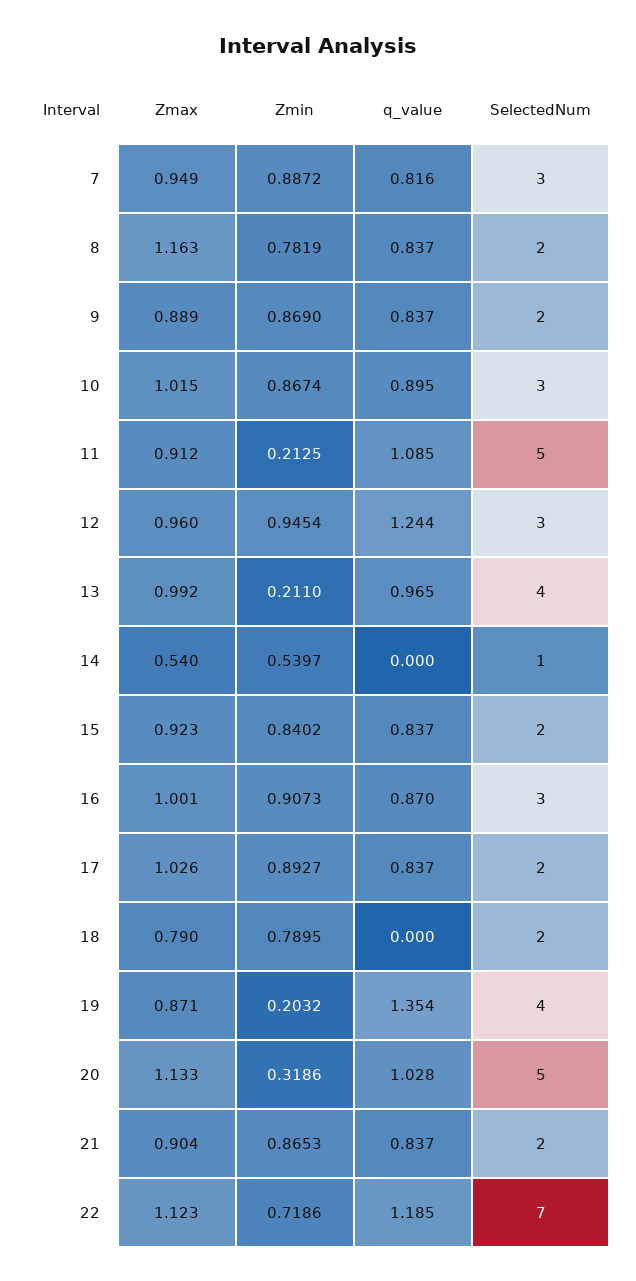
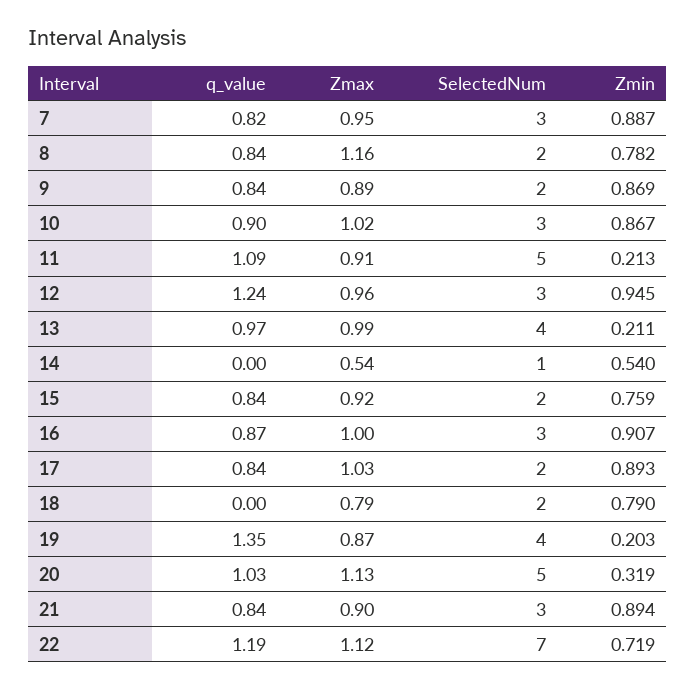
  {
    "Zmax": {
      "7": 0.949,
      "8": 1.163,
      "9": 0.889,
      "10": 1.015,
      "11": 0.912,
      "12": 0.96,
      "13": 0.992,
      "14": 0.54,
      "15": 0.923,
      "16": 1.001,
      "17": 1.026,
      "18": 0.79,
      "19": 0.871,
      "20": 1.133,
      "21": 0.904,
      "22": 1.123
    },
    "Zmin": {
      "7": 0.8872,
      "8": 0.7819,
      "9": 0.869,
      "10": 0.8674,
      "11": 0.2125,
      "12": 0.9454,
      "13": 0.211,
      "14": 0.5397,
-     "15": 0.8402,
+     "15": 0.759,
      "16": 0.9073,
      "17": 0.8927,
      "18": 0.7895,
      "19": 0.2032,
      "20": 0.3186,
-     "21": 0.8653,
+     "21": 0.894,
      "22": 0.7186
    },
    "q_value": {
      "7": 0.816,
      "8": 0.837,
      "9": 0.837,
      "10": 0.895,
      "11": 1.085,
      "12": 1.244,
      "13": 0.965,
      "14": 0,
      "15": 0.837,
      "16": 0.87,
      "17": 0.837,
      "18": 0,
      "19": 1.354,
      "20": 1.028,
      "21": 0.837,
      "22": 1.185
    },
    "SelectedNum": {
      "7": 3,
      "8": 2,
      "9": 2,
      "10": 3,
      "11": 5,
      "12": 3,
      "13": 4,
      "14": 1,
      "15": 2,
      "16": 3,
      "17": 2,
      "18": 2,
      "19": 4,
      "20": 5,
-     "21": 2,
+     "21": 3,
      "22": 7
    }
  }

